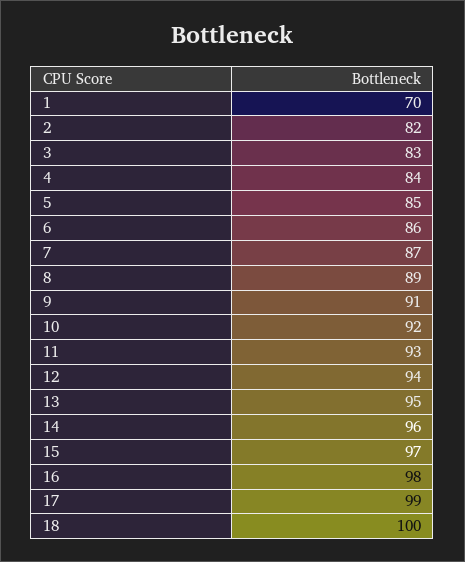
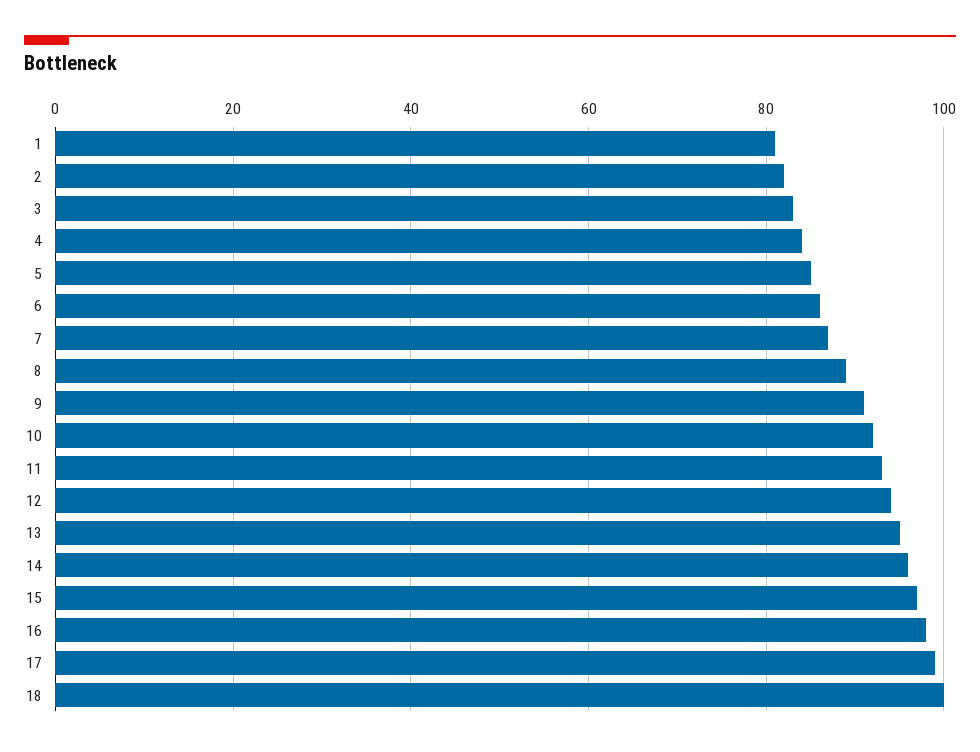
  {
-   "1": 70,
+   "1": 80,
    "2": 82,
    "3": 83,
    "4": 84,
    "5": 85,
    "6": 86,
    "7": 87,
    "8": 89,
    "9": 91,
    "10": 92,
    "11": 93,
    "12": 94,
    "13": 95,
    "14": 96,
    "15": 97,
    "16": 98,
    "17": 99,
    "18": 100
  }

